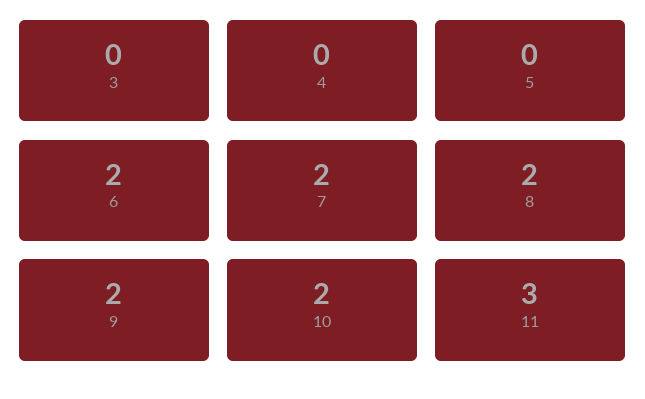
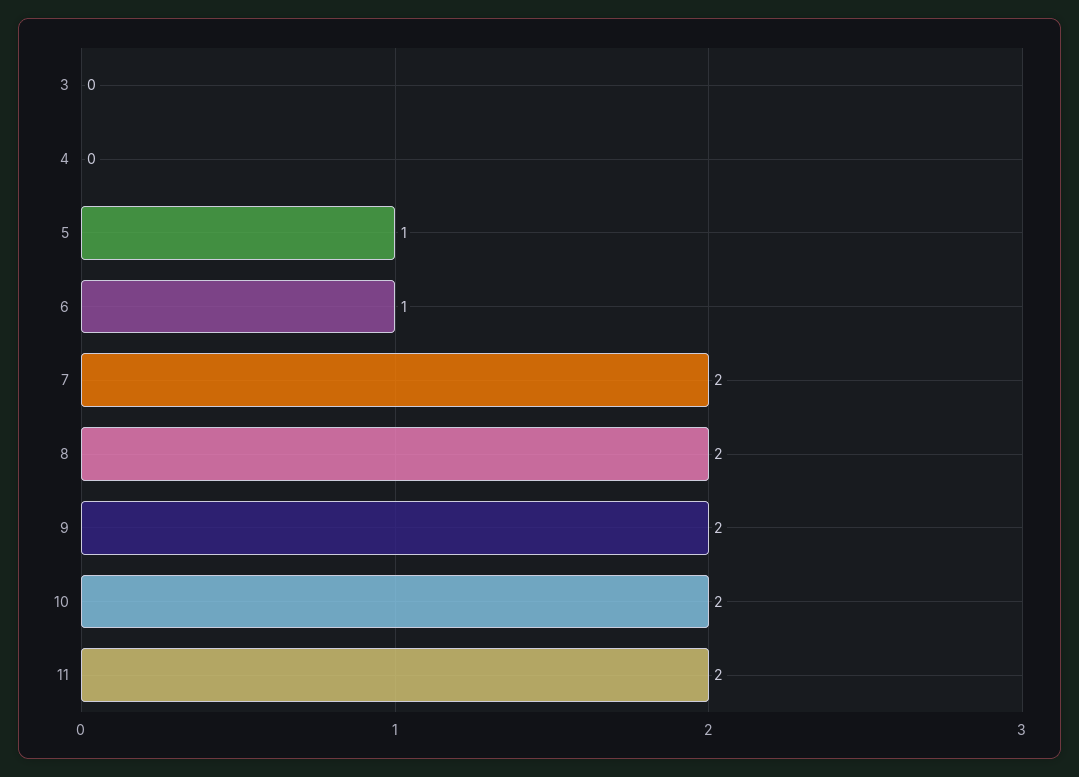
  {
    "3": 0,
    "4": 0,
-   "5": 0,
+   "5": 1,
-   "6": 2,
+   "6": 1,
    "7": 2,
    "8": 2,
    "9": 2,
    "10": 2,
-   "11": 3
+   "11": 2
  }

